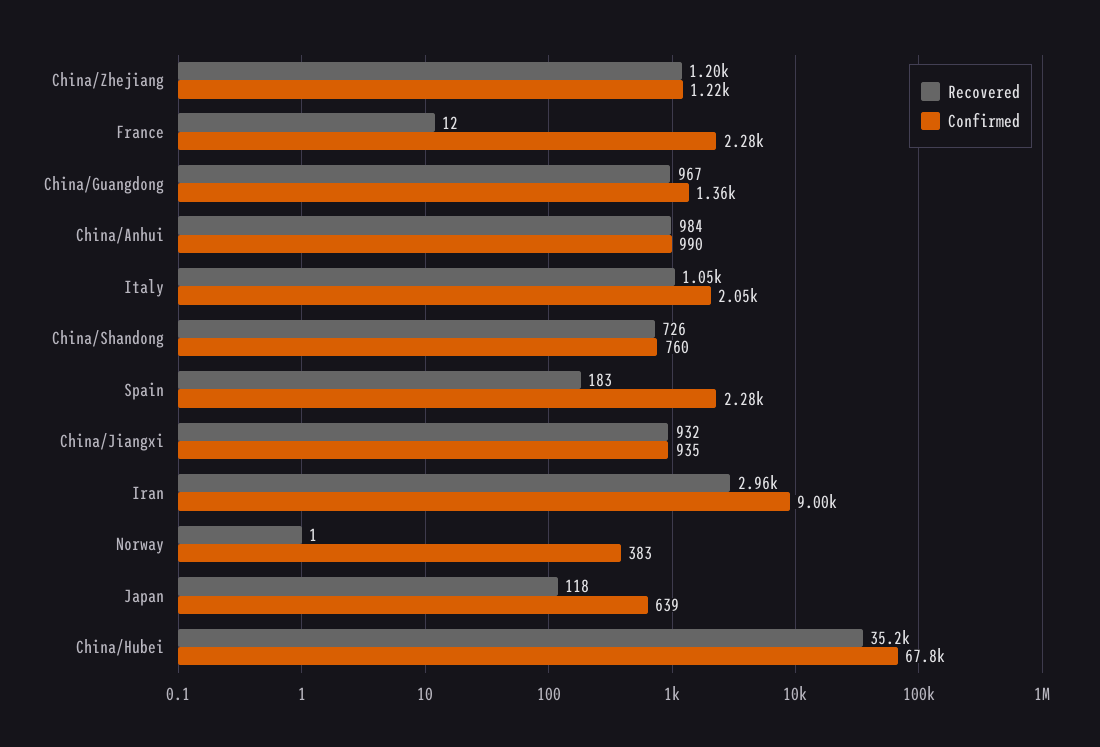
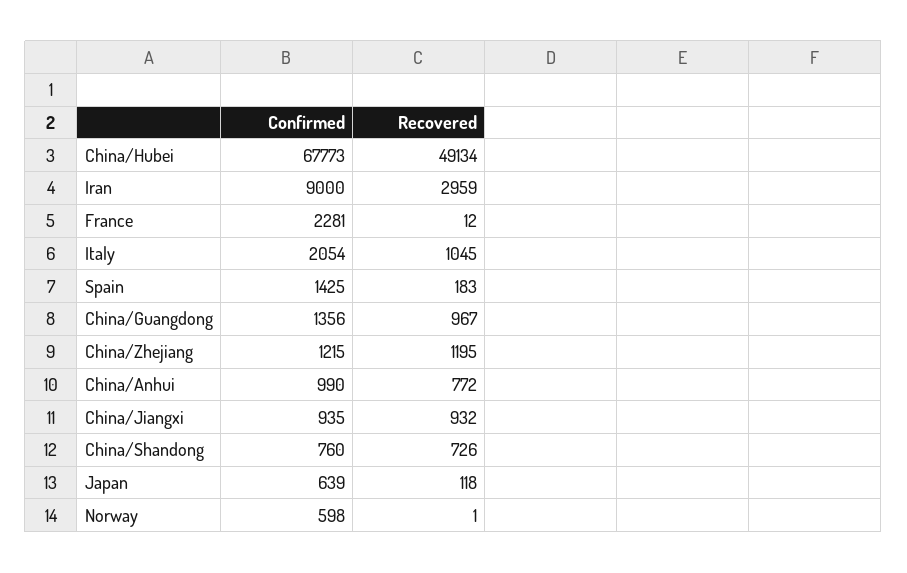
  {
    "Recovered": {
      "China/Zhejiang": 1195,
      "France": 12,
      "China/Guangdong": 967,
-     "China/Anhui": 984,
+     "China/Anhui": 772,
      "Italy": 1045,
      "China/Shandong": 726,
      "Spain": 183,
      "China/Jiangxi": 932,
      "Iran": 2959,
      "Norway": 1,
      "Japan": 118,
-     "China/Hubei": 35200
+     "China/Hubei": 49134
    },
    "Confirmed": {
      "China/Zhejiang": 1215,
      "France": 2281,
      "China/Guangdong": 1356,
      "China/Anhui": 990,
      "Italy": 2054,
      "China/Shandong": 760,
-     "Spain": 2280,
+     "Spain": 1425,
      "China/Jiangxi": 935,
      "Iran": 9000,
-     "Norway": 383,
+     "Norway": 598,
      "Japan": 639,
      "China/Hubei": 67773
    }
  }

